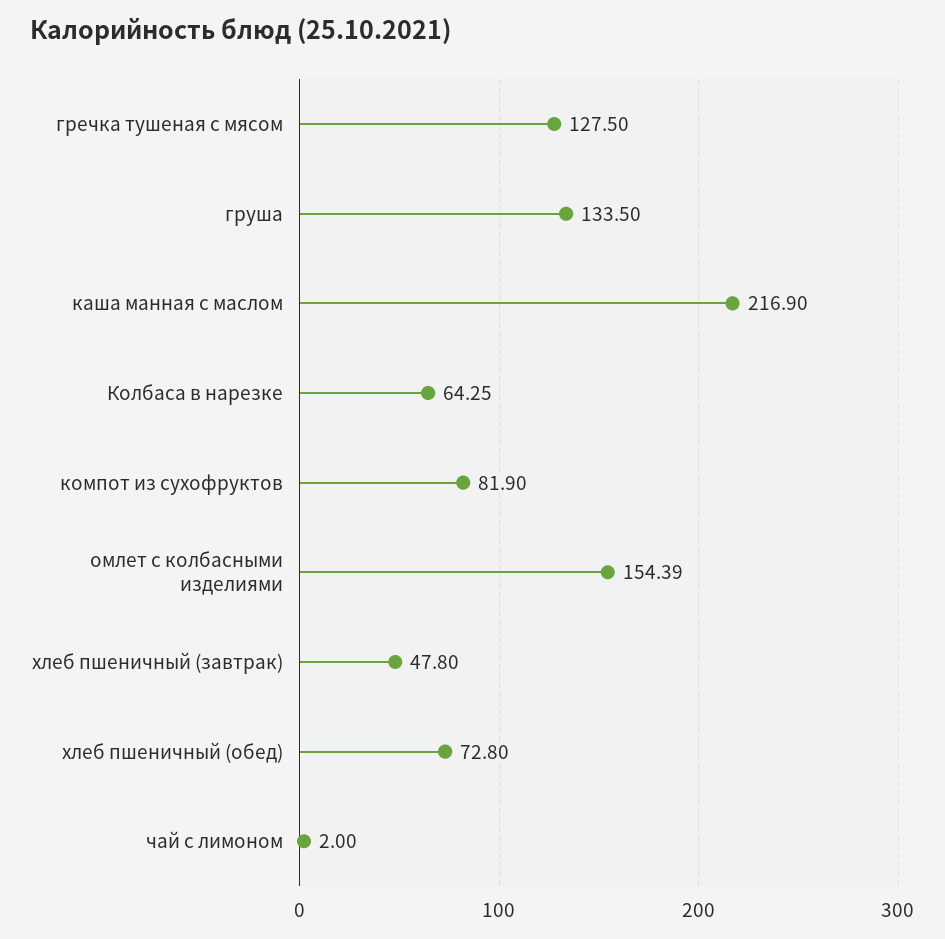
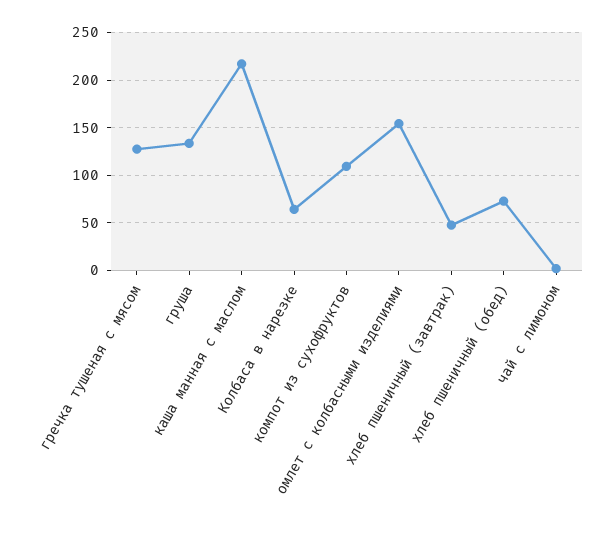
  {
    "гречка тушеная с мясом": 127.5,
    "груша": 133.5,
    "каша манная с маслом": 216.9,
    "Колбаса в нарезке": 64.25,
-   "компот из сухофруктов": 81.9,
+   "компот из сухофруктов": 110,
    "омлет с колбасными изделиями": 154.39,
    "хлеб пшеничный (завтрак)": 47.8,
    "хлеб пшеничный (обед)": 72.8,
    "чай с лимоном": 2
  }

